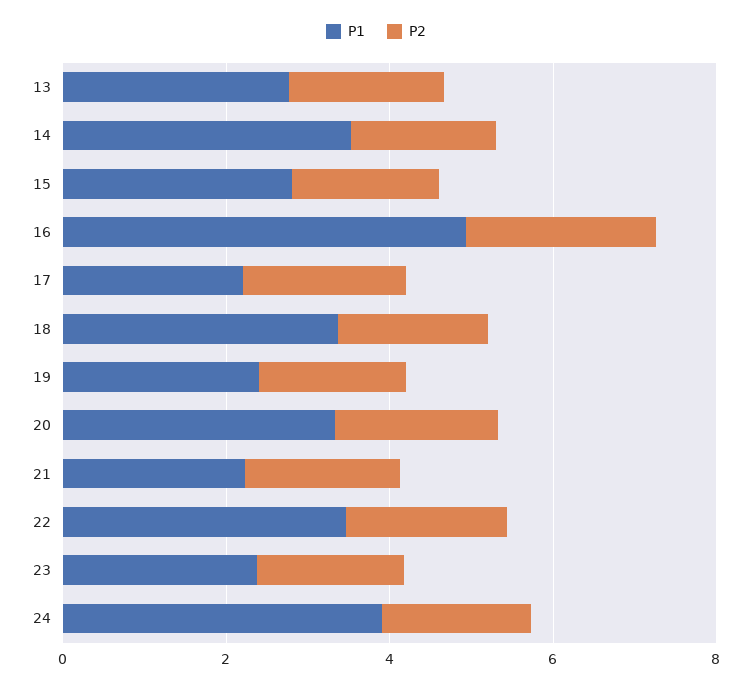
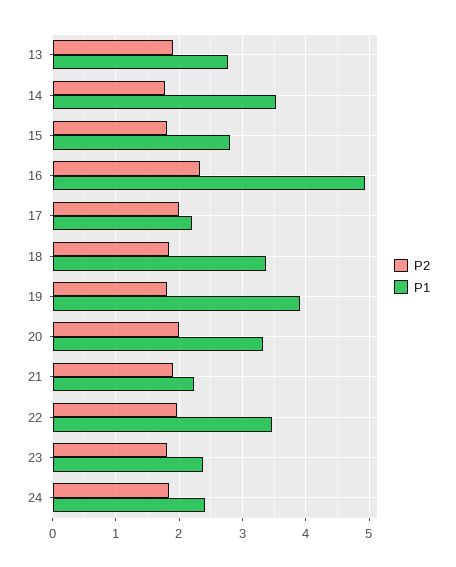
  {
    "P1": {
      "13": 2.8,
      "14": 3.5,
      "15": 2.8,
      "16": 4.9,
      "17": 2.2,
      "18": 3.4,
-     "19": 2.5,
+     "19": 3.9,
      "20": 3.3,
      "21": 2.2,
      "22": 3.5,
      "23": 2.4,
-     "24": 4
+     "24": 2.4
    },
    "P2": {
      "13": 1.9,
      "14": 1.8,
      "15": 1.8,
      "16": 2.3,
      "17": 2,
      "18": 1.8,
      "19": 1.8,
      "20": 2,
      "21": 1.9,
      "22": 2,
      "23": 1.8,
      "24": 1.8
    }
  }

